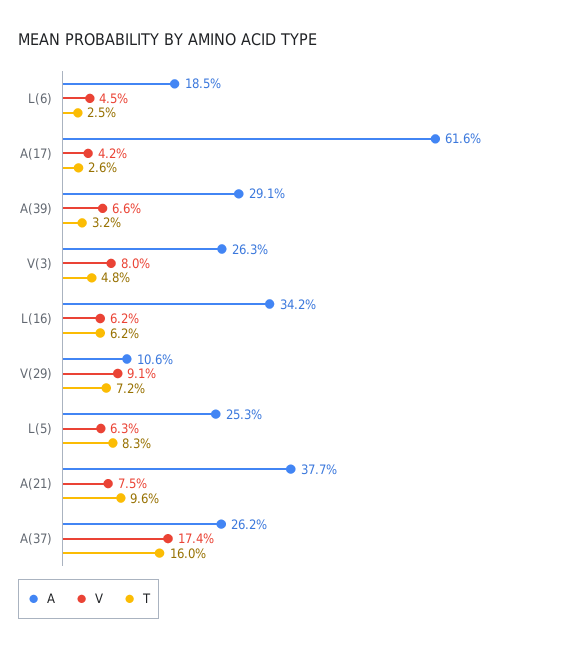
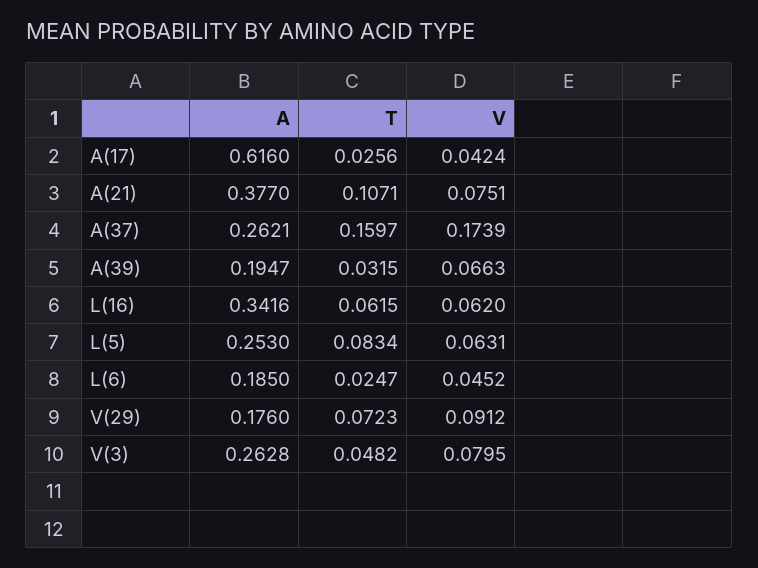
  {
    "A": {
      "L(6)": 0.185,
      "A(17)": 0.616,
-     "A(39)": 0.291,
+     "A(39)": 0.1947,
      "V(3)": 0.2628,
      "L(16)": 0.3416,
-     "V(29)": 0.106,
+     "V(29)": 0.176,
      "L(5)": 0.253,
      "A(21)": 0.377,
      "A(37)": 0.2621
    },
    "V": {
      "L(6)": 0.0452,
      "A(17)": 0.0424,
      "A(39)": 0.0663,
      "V(3)": 0.0795,
      "L(16)": 0.062,
      "V(29)": 0.0912,
      "L(5)": 0.0631,
      "A(21)": 0.0751,
      "A(37)": 0.1739
    },
    "T": {
      "L(6)": 0.0247,
      "A(17)": 0.0256,
      "A(39)": 0.0315,
      "V(3)": 0.0482,
      "L(16)": 0.0615,
      "V(29)": 0.0723,
      "L(5)": 0.0834,
-     "A(21)": 0.096,
+     "A(21)": 0.1071,
      "A(37)": 0.1597
    }
  }

